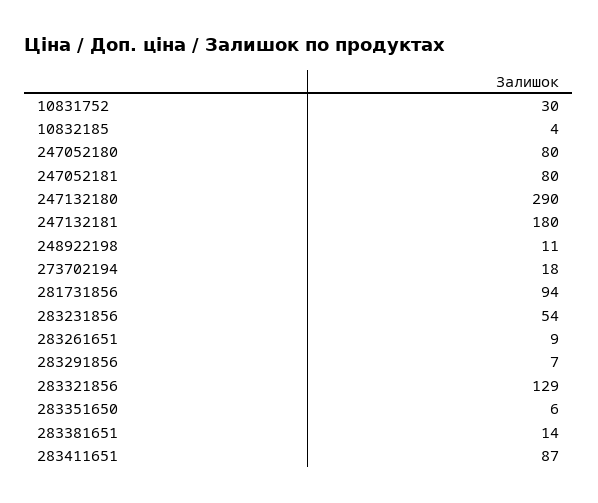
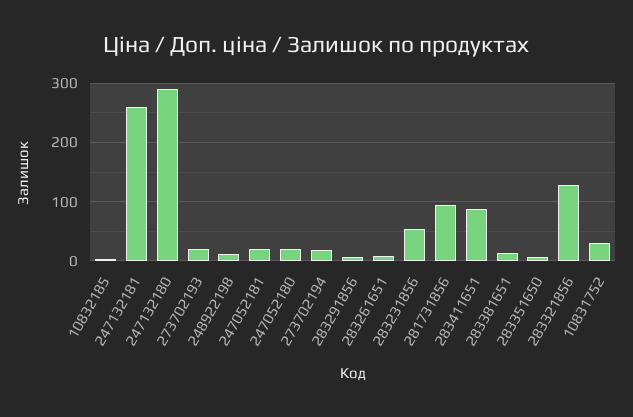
  {
    "10831752": 30,
    "10832185": 4,
-   "247052180": 80,
+   "247052180": 20,
-   "247052181": 80,
+   "247052181": 20,
    "247132180": 290,
-   "247132181": 180,
+   "247132181": 260,
    "248922198": 11,
    "273702194": 18,
    "281731856": 94,
    "283231856": 54,
    "283261651": 9,
    "283291856": 7,
    "283321856": 129,
    "283351650": 6,
    "283381651": 14,
-   "283411651": 87
+   "283411651": 87,
+   "273702193": 20
  }

